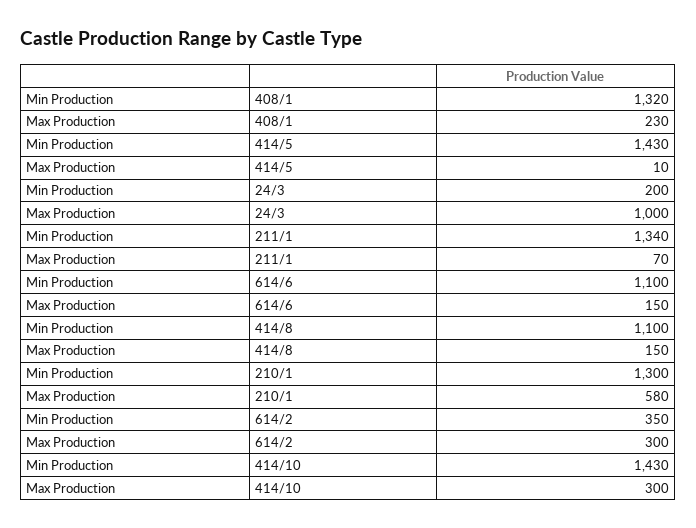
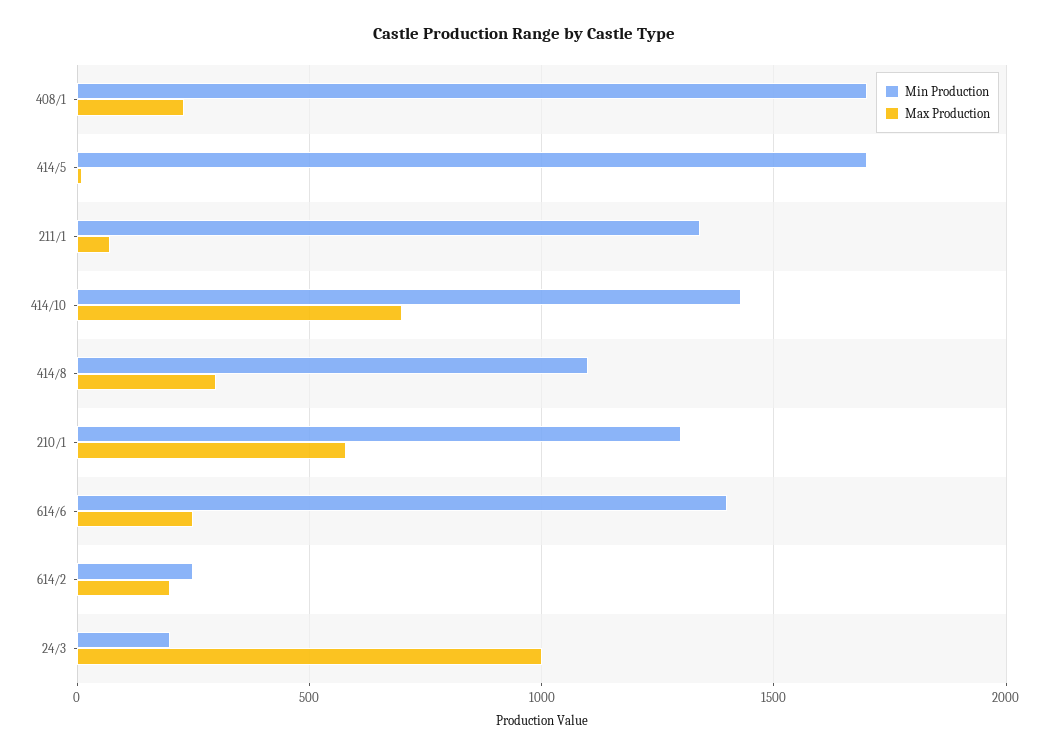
  {
    "Min Production": {
-     "408/1": 1320,
+     "408/1": 1700,
-     "414/5": 1430,
+     "414/5": 1700,
      "24/3": 200,
      "211/1": 1340,
-     "614/6": 1100,
+     "614/6": 1400,
      "414/8": 1100,
      "210/1": 1300,
-     "614/2": 350,
+     "614/2": 250,
      "414/10": 1430
    },
    "Max Production": {
      "408/1": 230,
      "414/5": 10,
      "24/3": 1000,
      "211/1": 70,
-     "614/6": 150,
+     "614/6": 250,
-     "414/8": 150,
+     "414/8": 300,
      "210/1": 580,
-     "614/2": 300,
+     "614/2": 200,
-     "414/10": 300
+     "414/10": 700
    }
  }

